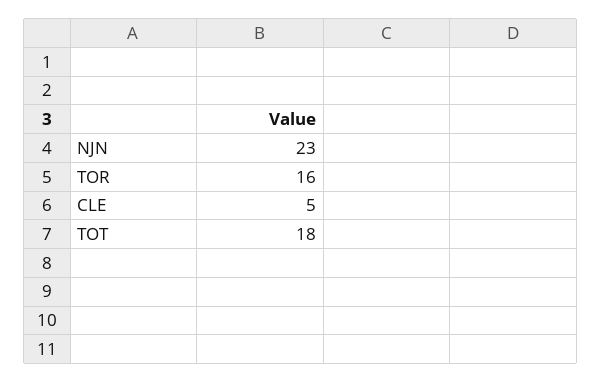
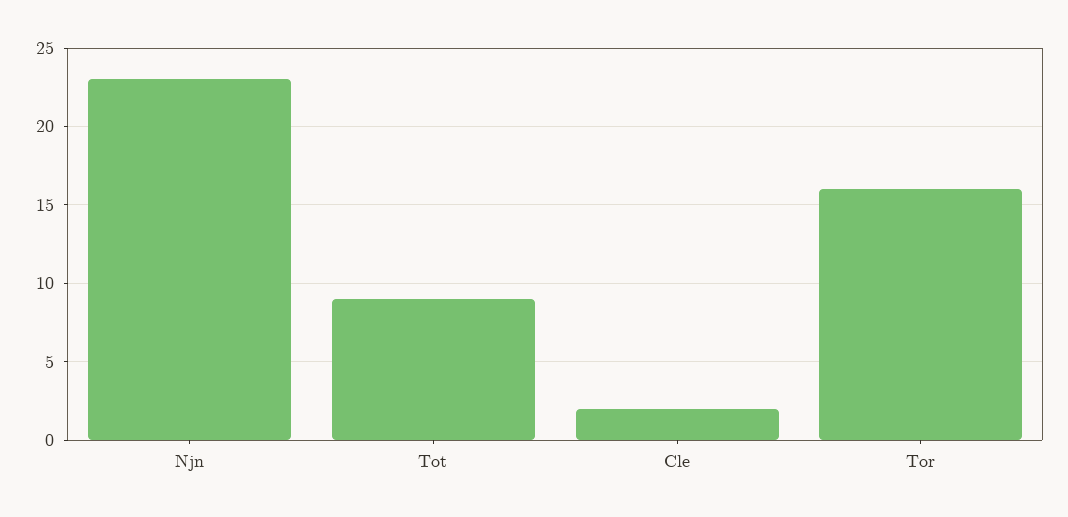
  {
    "NJN": 23,
    "TOR": 16,
-   "CLE": 5,
+   "CLE": 2,
-   "TOT": 18
+   "TOT": 9
  }

